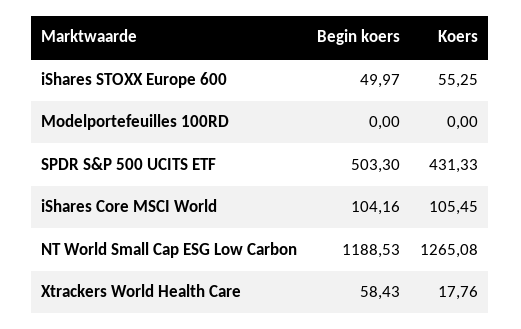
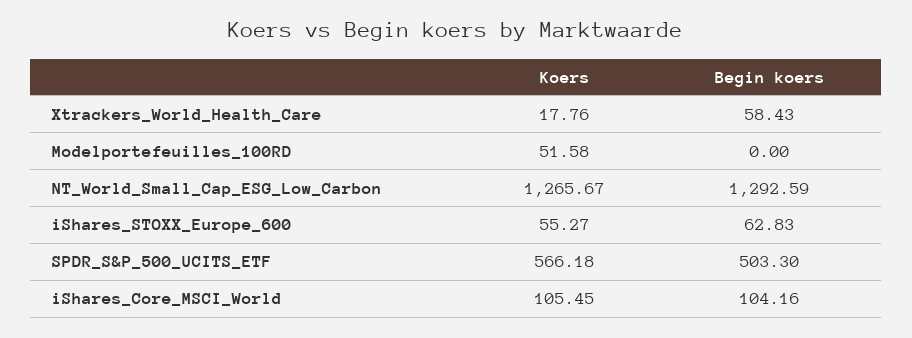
  {
    "Begin koers": {
-     "iShares STOXX Europe 600": 49.97,
+     "iShares STOXX Europe 600": 62.83,
      "Modelportefeuilles 100RD": 0,
      "SPDR S&P 500 UCITS ETF": 503.3,
      "iShares Core MSCI World": 104.16,
-     "NT World Small Cap ESG Low Carbon": 1188.53,
+     "NT World Small Cap ESG Low Carbon": 1292.59,
      "Xtrackers World Health Care": 58.43
    },
    "Koers": {
-     "iShares STOXX Europe 600": 55.25,
+     "iShares STOXX Europe 600": 55.27,
-     "Modelportefeuilles 100RD": 0,
+     "Modelportefeuilles 100RD": 51.58,
-     "SPDR S&P 500 UCITS ETF": 431.33,
+     "SPDR S&P 500 UCITS ETF": 566.18,
      "iShares Core MSCI World": 105.45,
-     "NT World Small Cap ESG Low Carbon": 1265.08,
+     "NT World Small Cap ESG Low Carbon": 1265.67,
      "Xtrackers World Health Care": 17.76
    }
  }

